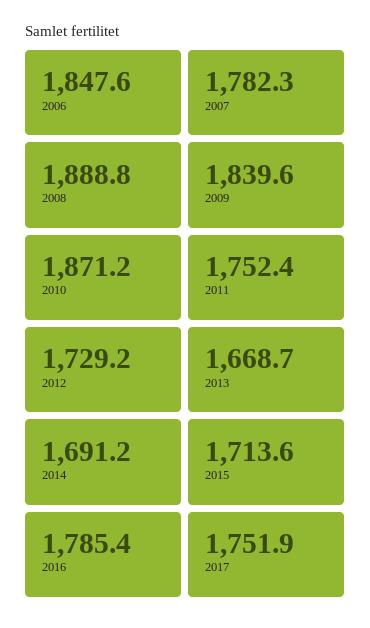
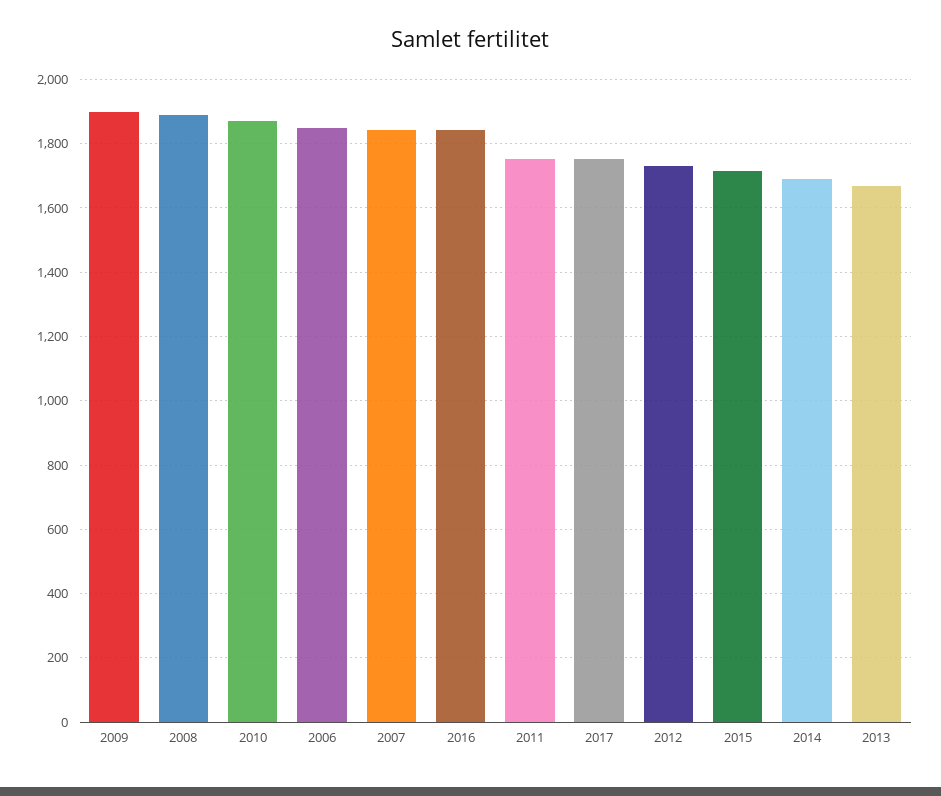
  {
    "2006": 1847.6,
-   "2007": 1782.3,
+   "2007": 1840,
    "2008": 1888.8,
-   "2009": 1839.6,
+   "2009": 1900,
    "2010": 1871.2,
    "2011": 1752.4,
    "2012": 1729.2,
    "2013": 1668.7,
    "2014": 1691.2,
    "2015": 1713.6,
-   "2016": 1785.4,
+   "2016": 1840,
    "2017": 1751.9
  }

